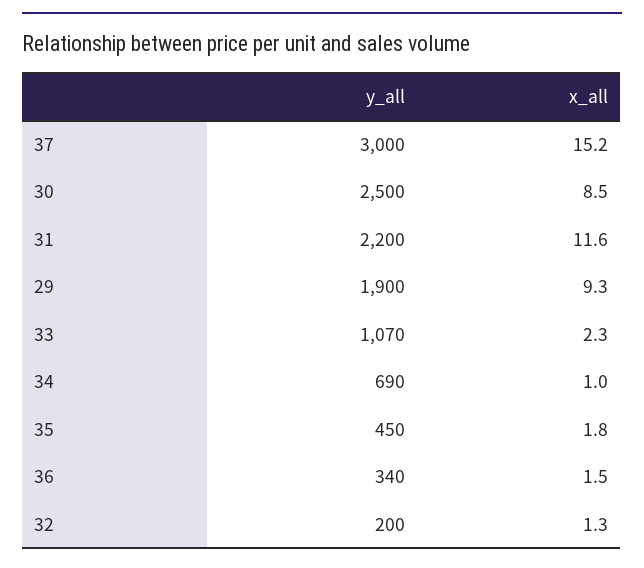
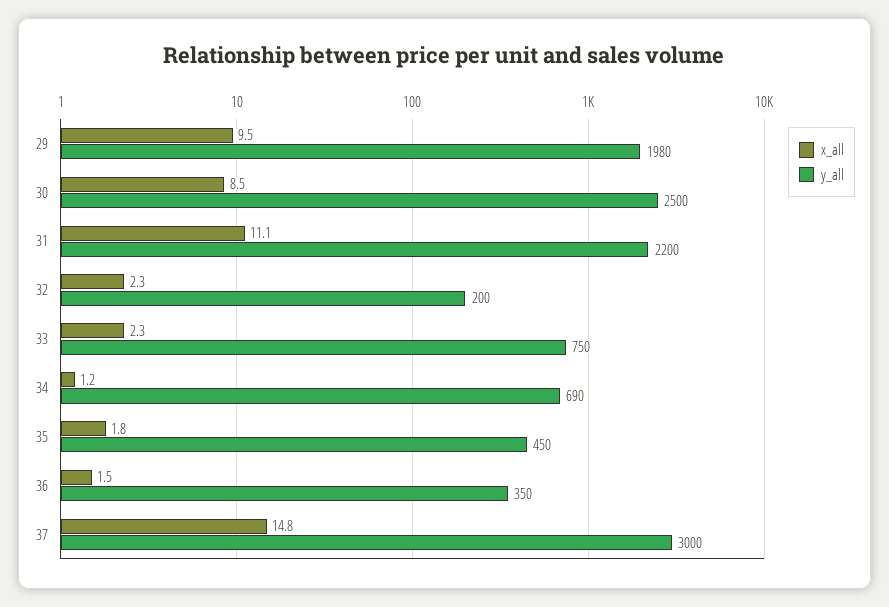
  {
    "y_all": {
      "37": 3000,
      "30": 2500,
      "31": 2200,
-     "29": 1900,
+     "29": 1980,
-     "33": 1070,
+     "33": 750,
      "34": 690,
      "35": 450,
-     "36": 340,
+     "36": 350,
      "32": 200
    },
    "x_all": {
-     "37": 15.2,
+     "37": 14.8,
      "30": 8.5,
-     "31": 11.6,
+     "31": 11.1,
-     "29": 9.3,
+     "29": 9.5,
      "33": 2.3,
-     "34": 1,
+     "34": 1.2,
      "35": 1.8,
      "36": 1.5,
-     "32": 1.3
+     "32": 2.3
    }
  }

